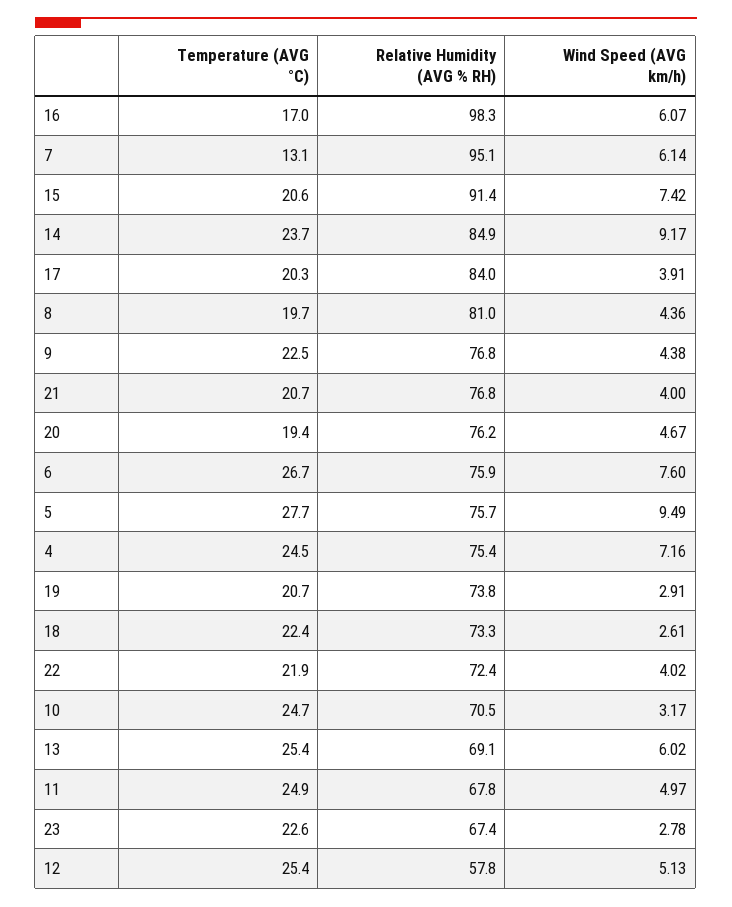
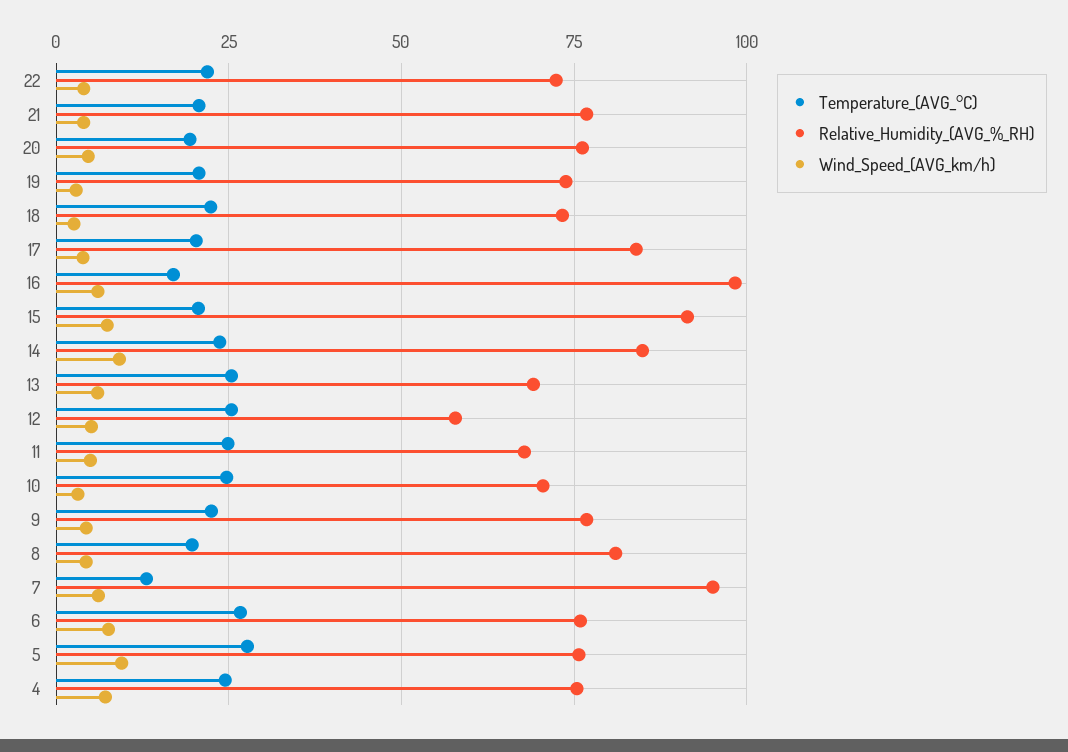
  {
    "Temperature (AVG °C)": {
      "16": 17,
      "7": 13.1,
      "15": 20.6,
      "14": 23.7,
      "17": 20.3,
      "8": 19.7,
      "9": 22.5,
      "21": 20.7,
      "20": 19.4,
      "6": 26.7,
      "5": 27.7,
      "4": 24.5,
      "19": 20.7,
      "18": 22.4,
      "22": 21.9,
      "10": 24.7,
      "13": 25.4,
      "11": 24.9,
-     "23": 22.6,
      "12": 25.4
    },
    "Relative Humidity (AVG % RH)": {
      "16": 98.3,
      "7": 95.1,
      "15": 91.4,
      "14": 84.9,
      "17": 84,
      "8": 81,
      "9": 76.8,
      "21": 76.8,
      "20": 76.2,
      "6": 75.9,
      "5": 75.7,
      "4": 75.4,
      "19": 73.8,
      "18": 73.3,
      "22": 72.4,
      "10": 70.5,
      "13": 69.1,
      "11": 67.8,
-     "23": 67.4,
      "12": 57.8
    },
    "Wind Speed (AVG km/h)": {
      "16": 6.07,
      "7": 6.14,
      "15": 7.42,
      "14": 9.17,
      "17": 3.91,
      "8": 4.36,
      "9": 4.38,
      "21": 4,
      "20": 4.67,
      "6": 7.6,
      "5": 9.49,
      "4": 7.16,
      "19": 2.91,
      "18": 2.61,
      "22": 4.02,
      "10": 3.17,
      "13": 6.02,
      "11": 4.97,
-     "23": 2.78,
      "12": 5.13
    }
  }

